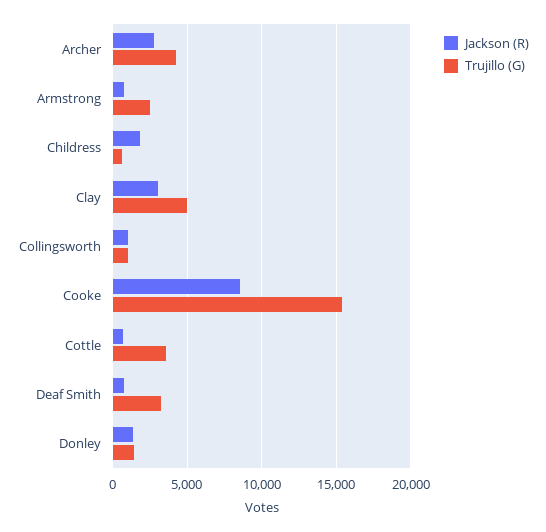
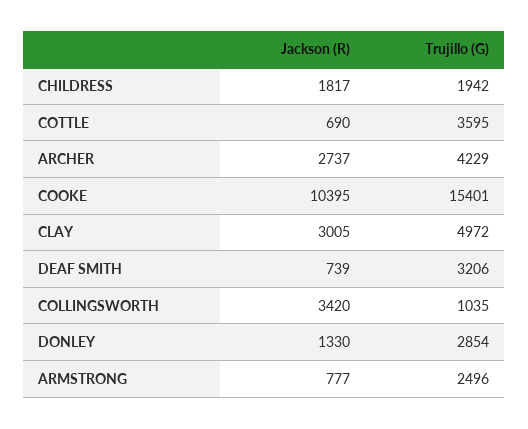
  {
    "Jackson (R)": {
      "Archer": 2737,
      "Armstrong": 777,
      "Childress": 1817,
      "Clay": 3005,
-     "Collingsworth": 1000,
+     "Collingsworth": 3420,
-     "Cooke": 8500,
+     "Cooke": 10395,
      "Cottle": 690,
      "Deaf Smith": 739,
      "Donley": 1330
    },
    "Trujillo (G)": {
      "Archer": 4229,
      "Armstrong": 2496,
-     "Childress": 500,
+     "Childress": 1942,
      "Clay": 4972,
      "Collingsworth": 1035,
      "Cooke": 15401,
      "Cottle": 3595,
      "Deaf Smith": 3206,
-     "Donley": 1500
+     "Donley": 2854
    }
  }

